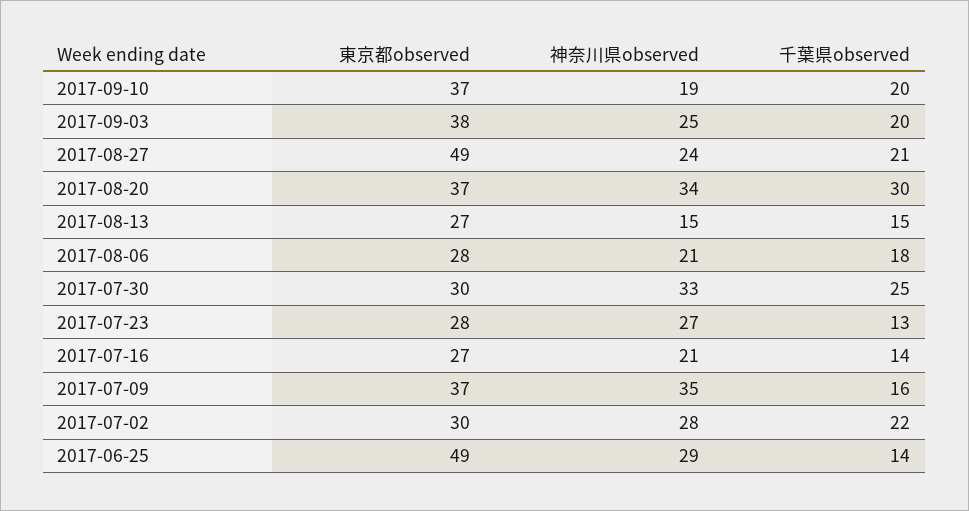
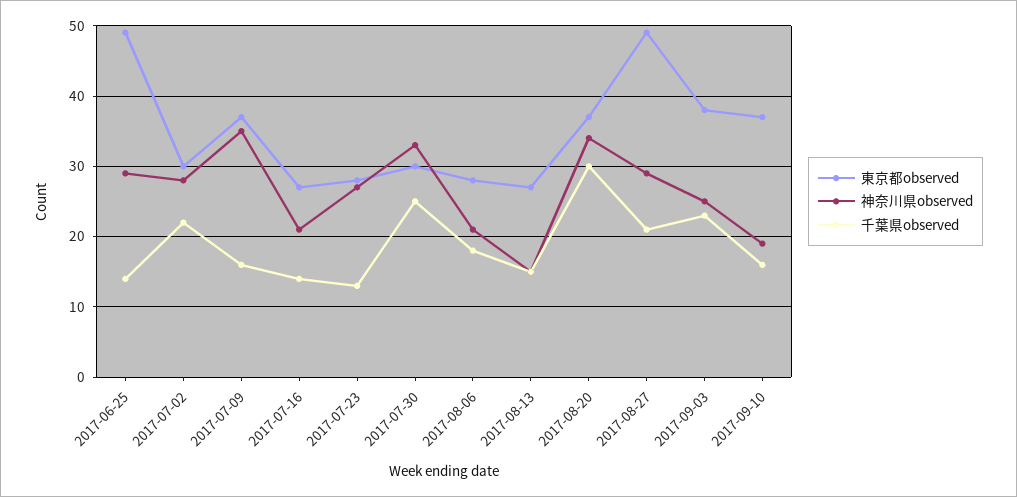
  {
    "東京都observed": {
      "2017-09-10": 37,
      "2017-09-03": 38,
      "2017-08-27": 49,
      "2017-08-20": 37,
      "2017-08-13": 27,
      "2017-08-06": 28,
      "2017-07-30": 30,
      "2017-07-23": 28,
      "2017-07-16": 27,
      "2017-07-09": 37,
      "2017-07-02": 30,
      "2017-06-25": 49
    },
    "神奈川県observed": {
      "2017-09-10": 19,
      "2017-09-03": 25,
-     "2017-08-27": 24,
+     "2017-08-27": 29,
      "2017-08-20": 34,
      "2017-08-13": 15,
      "2017-08-06": 21,
      "2017-07-30": 33,
      "2017-07-23": 27,
      "2017-07-16": 21,
      "2017-07-09": 35,
      "2017-07-02": 28,
      "2017-06-25": 29
    },
    "千葉県observed": {
-     "2017-09-10": 20,
+     "2017-09-10": 16,
-     "2017-09-03": 20,
+     "2017-09-03": 23,
      "2017-08-27": 21,
      "2017-08-20": 30,
      "2017-08-13": 15,
      "2017-08-06": 18,
      "2017-07-30": 25,
      "2017-07-23": 13,
      "2017-07-16": 14,
      "2017-07-09": 16,
      "2017-07-02": 22,
      "2017-06-25": 14
    }
  }

